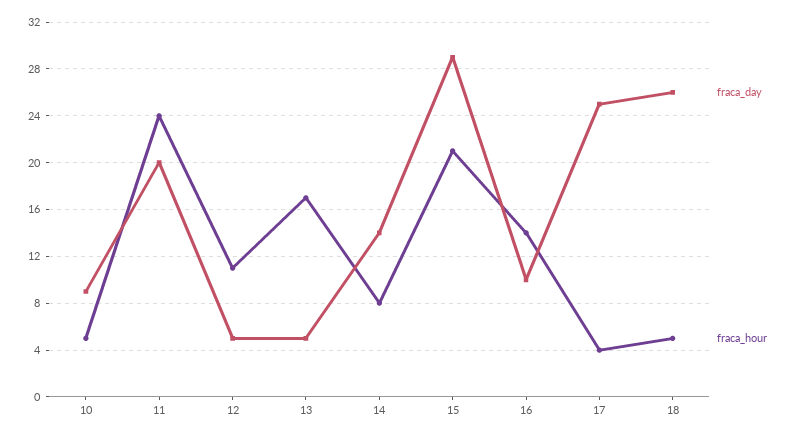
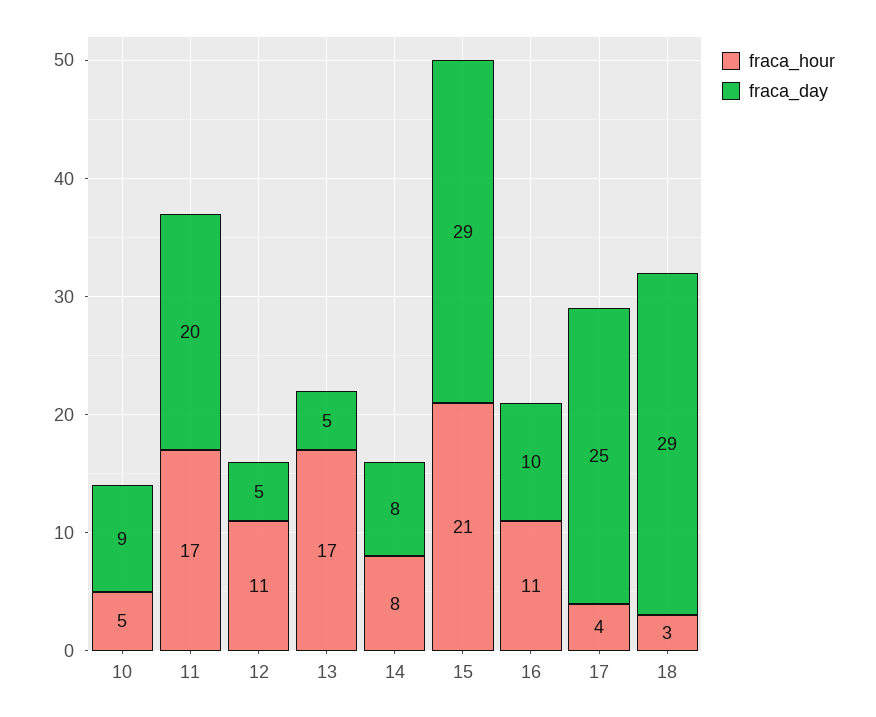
  {
    "fraca_day": {
      "10": 9,
      "11": 20,
      "12": 5,
      "13": 5,
-     "14": 14,
+     "14": 8,
      "15": 29,
      "16": 10,
      "17": 25,
-     "18": 26
+     "18": 29
    },
    "fraca_hour": {
      "10": 5,
-     "11": 24,
+     "11": 17,
      "12": 11,
      "13": 17,
      "14": 8,
      "15": 21,
-     "16": 14,
+     "16": 11,
      "17": 4,
-     "18": 5
+     "18": 3
    }
  }

